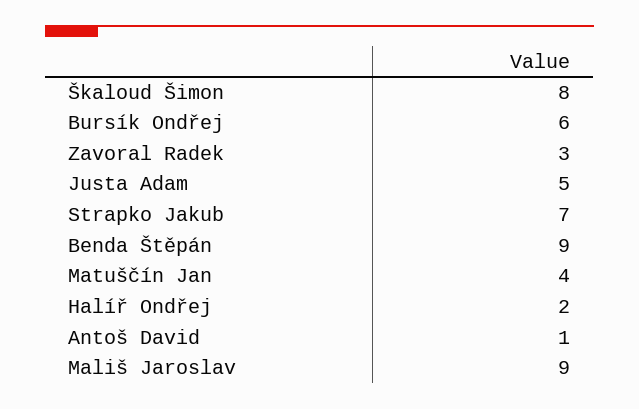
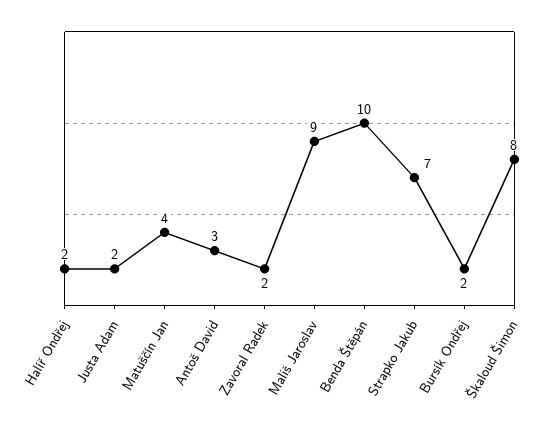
  {
    "Škaloud Šimon": 8,
-   "Bursík Ondřej": 6,
+   "Bursík Ondřej": 2,
-   "Zavoral Radek": 3,
+   "Zavoral Radek": 2,
-   "Justa Adam": 5,
+   "Justa Adam": 2,
    "Strapko Jakub": 7,
-   "Benda Štěpán": 9,
+   "Benda Štěpán": 10,
    "Matuščín Jan": 4,
    "Halíř Ondřej": 2,
-   "Antoš David": 1,
+   "Antoš David": 3,
    "Mališ Jaroslav": 9
  }

